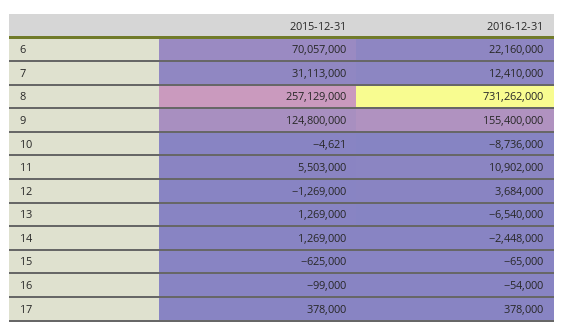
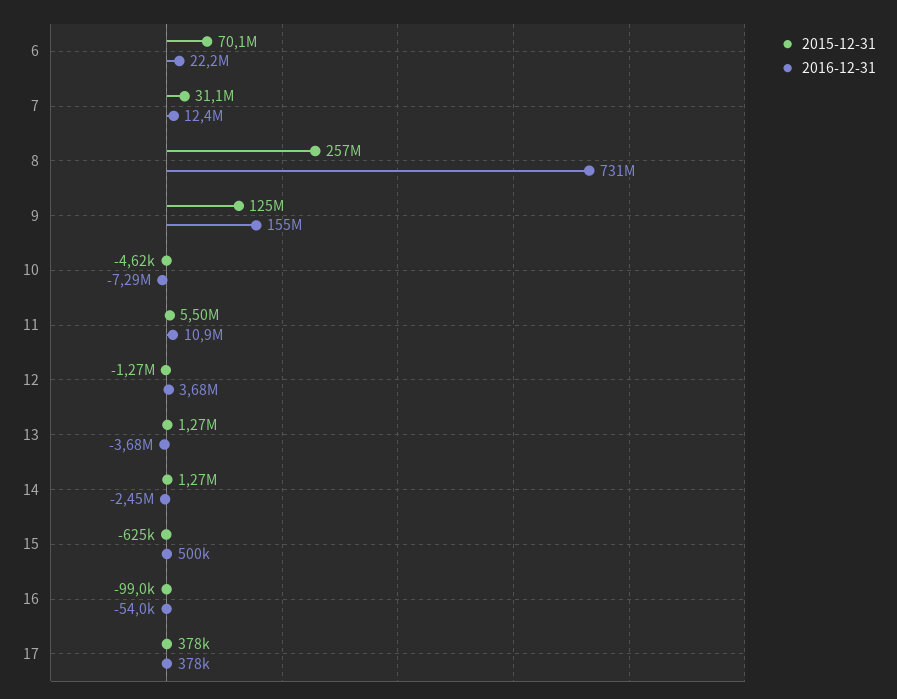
  {
    "2015-12-31": {
      "6": 70057000,
      "7": 31113000,
      "8": 257129000,
      "9": 124800000,
      "10": -4621,
      "11": 5503000,
      "12": -1269000,
      "13": 1269000,
      "14": 1269000,
      "15": -625000,
      "16": -99000,
      "17": 378000
    },
    "2016-12-31": {
      "6": 22160000,
      "7": 12410000,
      "8": 731262000,
      "9": 155400000,
-     "10": -8736000,
+     "10": -7290000,
      "11": 10902000,
      "12": 3684000,
-     "13": -6540000,
+     "13": -3680000,
      "14": -2448000,
-     "15": -65000,
+     "15": 500000,
      "16": -54000,
      "17": 378000
    }
  }

